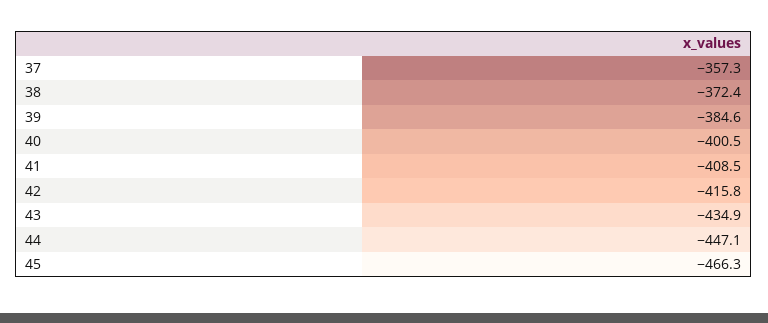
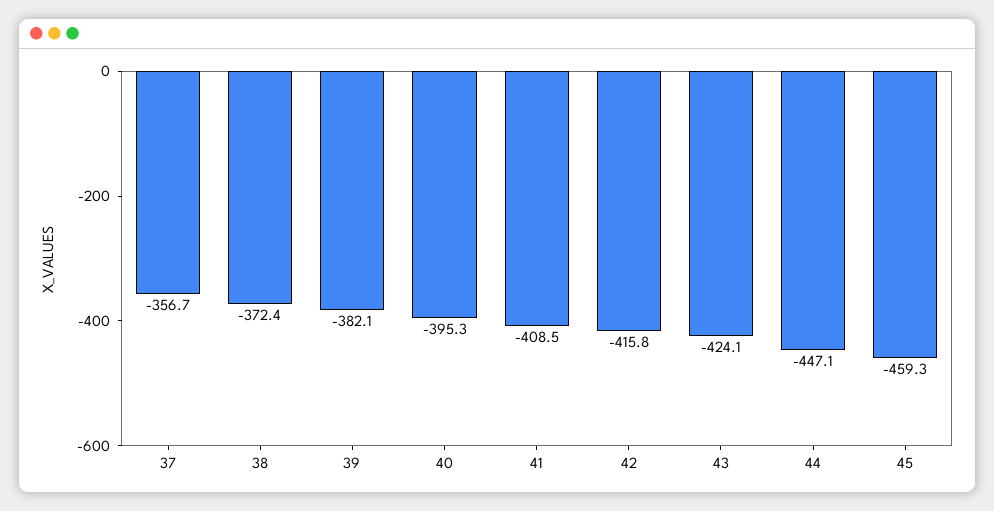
  {
-   "37": -357.3,
+   "37": -356.7,
    "38": -372.4,
-   "39": -384.6,
+   "39": -382.1,
-   "40": -400.5,
+   "40": -395.3,
    "41": -408.5,
    "42": -415.8,
-   "43": -434.9,
+   "43": -424.1,
    "44": -447.1,
-   "45": -466.3
+   "45": -459.3
  }

